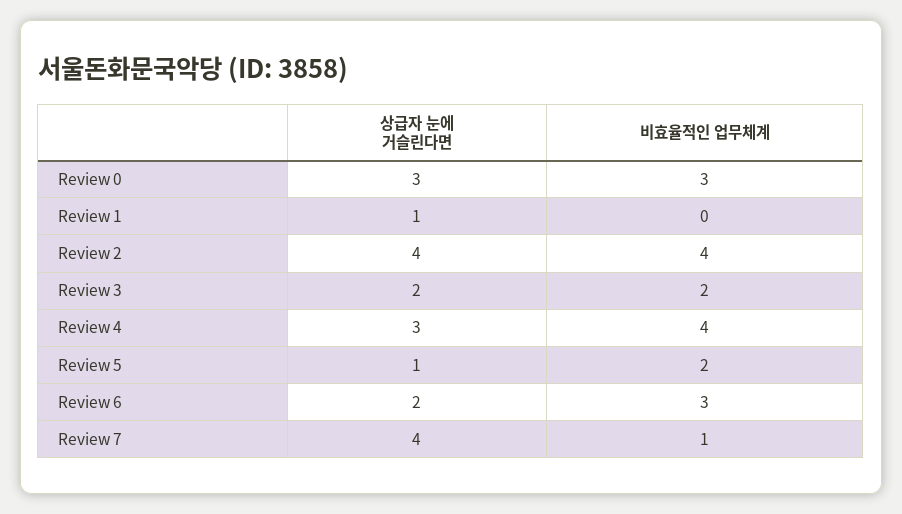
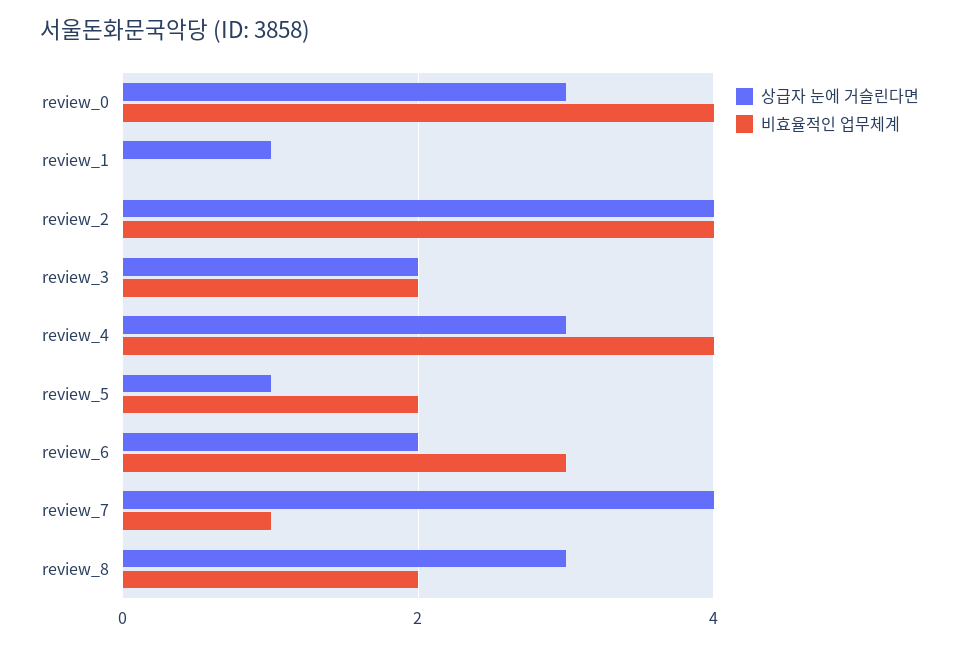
  {
    "상급자 눈에 거슬린다면": {
      "Review 0": 3,
      "Review 1": 1,
      "Review 2": 4,
      "Review 3": 2,
      "Review 4": 3,
      "Review 5": 1,
      "Review 6": 2,
-     "Review 7": 4
+     "Review 7": 4,
+     "review_8": 3
    },
    "비효율적인 업무체계": {
-     "Review 0": 3,
+     "Review 0": 4,
      "Review 1": 0,
      "Review 2": 4,
      "Review 3": 2,
      "Review 4": 4,
      "Review 5": 2,
      "Review 6": 3,
-     "Review 7": 1
+     "Review 7": 1,
+     "review_8": 2
    }
  }

